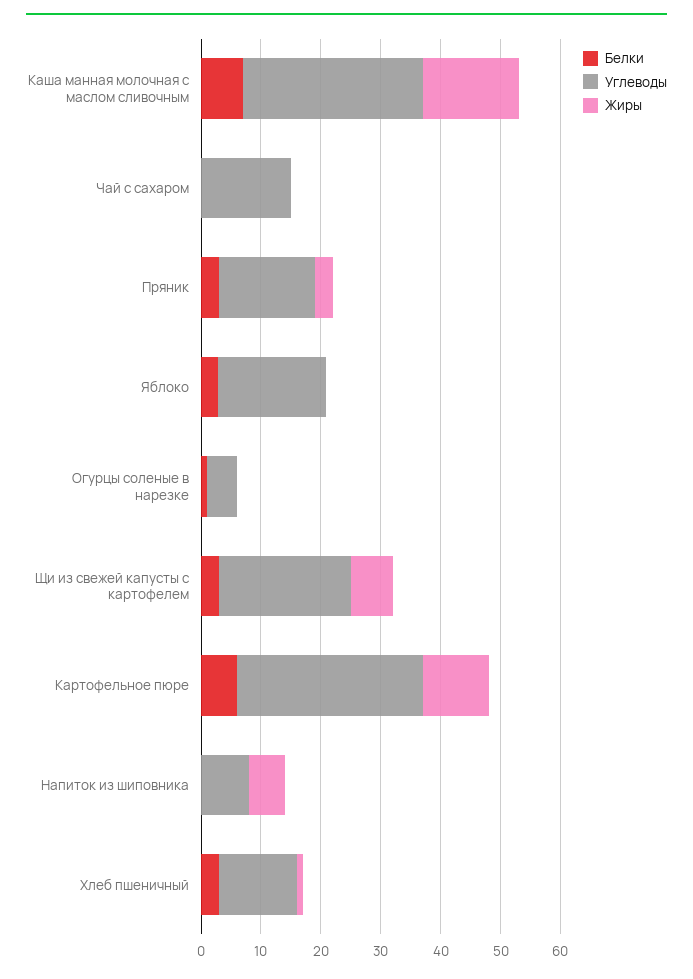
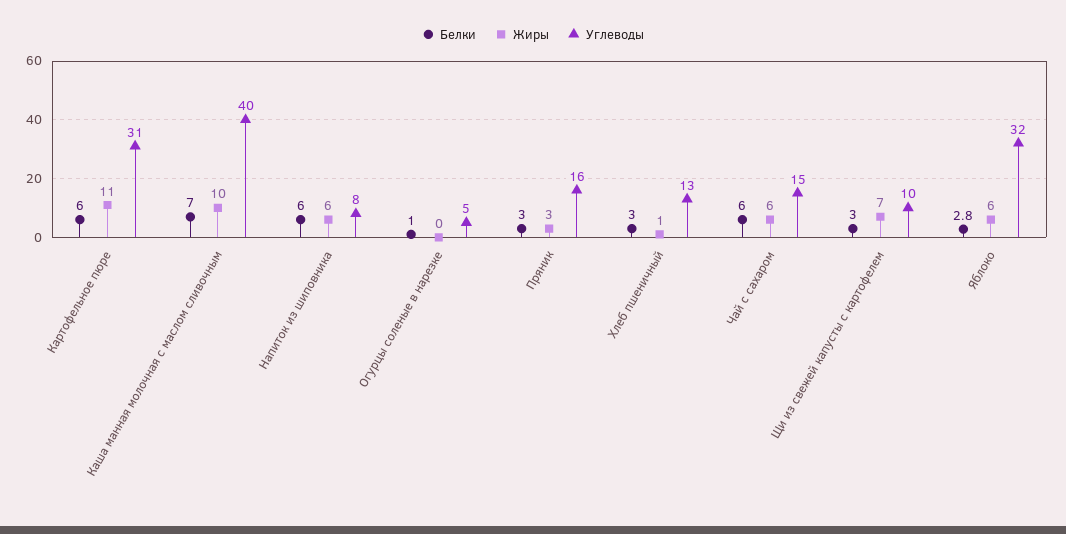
  {
    "Белки": {
      "Каша манная молочная с маслом сливочным": 7,
-     "Чай с сахаром": 0,
+     "Чай с сахаром": 6,
      "Пряник": 3,
      "Яблоко": 2.8,
      "Огурцы соленые в нарезке": 1,
      "Щи из свежей капусты с картофелем": 3,
      "Картофельное пюре": 6,
-     "Напиток из шиповника": 0,
+     "Напиток из шиповника": 6,
      "Хлеб пшеничный": 3
    },
    "Углеводы": {
-     "Каша манная молочная с маслом сливочным": 30,
+     "Каша манная молочная с маслом сливочным": 40,
      "Чай с сахаром": 15,
      "Пряник": 16,
-     "Яблоко": 18,
+     "Яблоко": 32,
      "Огурцы соленые в нарезке": 5,
-     "Щи из свежей капусты с картофелем": 22,
+     "Щи из свежей капусты с картофелем": 10,
      "Картофельное пюре": 31,
      "Напиток из шиповника": 8,
      "Хлеб пшеничный": 13
    },
    "Жиры": {
-     "Каша манная молочная с маслом сливочным": 16,
+     "Каша манная молочная с маслом сливочным": 10,
-     "Чай с сахаром": 0,
+     "Чай с сахаром": 6,
      "Пряник": 3,
-     "Яблоко": 0,
+     "Яблоко": 6,
      "Огурцы соленые в нарезке": 0,
      "Щи из свежей капусты с картофелем": 7,
      "Картофельное пюре": 11,
      "Напиток из шиповника": 6,
      "Хлеб пшеничный": 1
    }
  }

